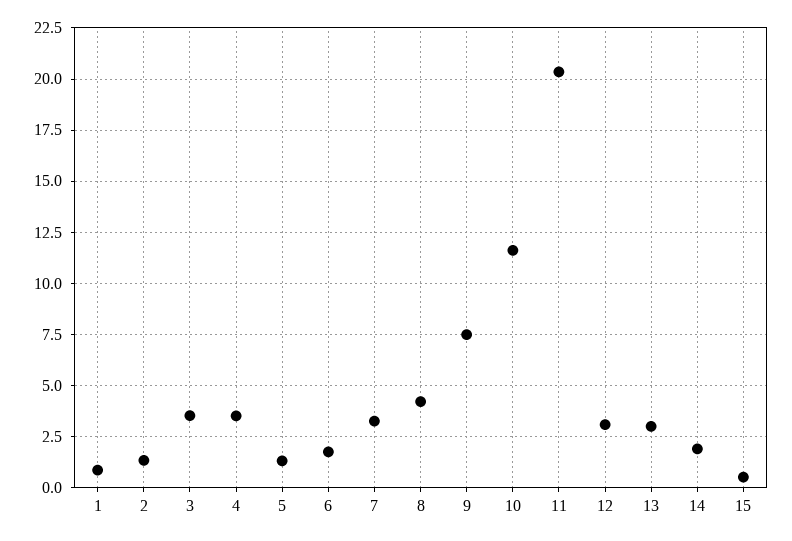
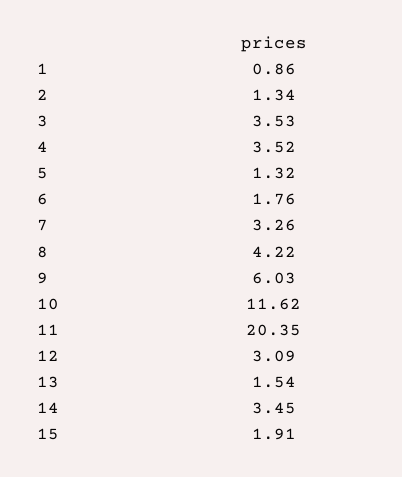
  {
    "1": 0.86,
    "2": 1.34,
    "3": 3.53,
    "4": 3.52,
    "5": 1.32,
    "6": 1.76,
    "7": 3.26,
    "8": 4.22,
-   "9": 7.5,
+   "9": 6.03,
    "10": 11.62,
    "11": 20.35,
    "12": 3.09,
-   "13": 3,
+   "13": 1.54,
-   "14": 2,
+   "14": 3.45,
-   "15": 0.5
+   "15": 1.91
  }

